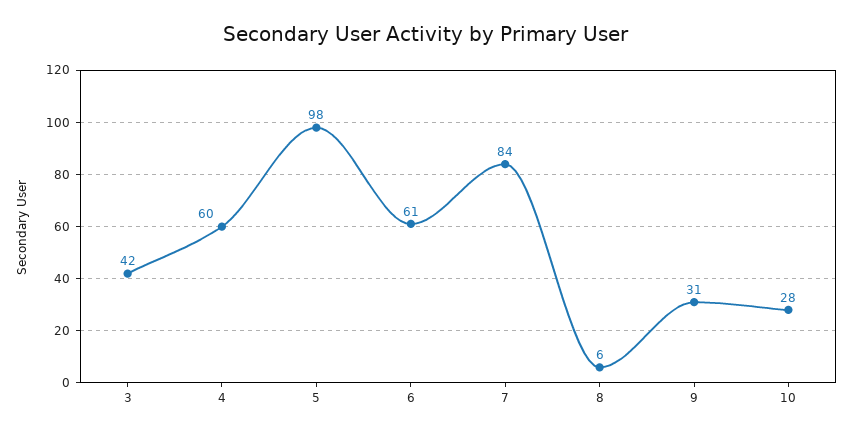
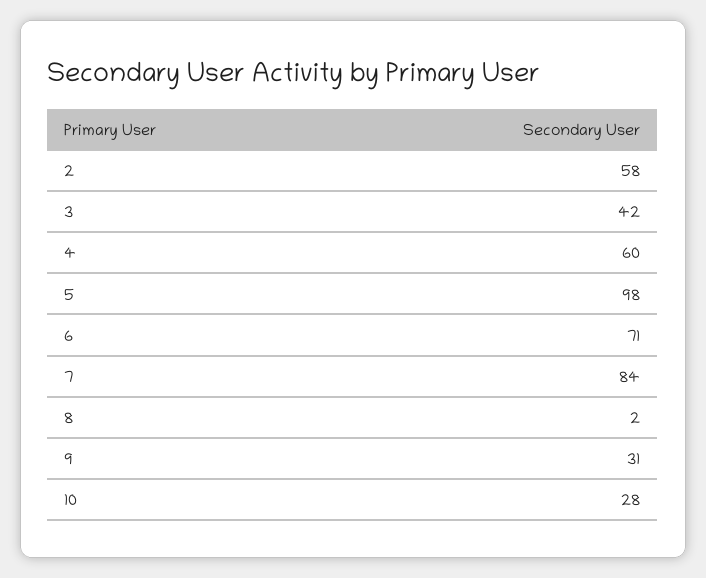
  {
    "3": 42,
    "4": 60,
    "5": 98,
-   "6": 61,
+   "6": 71,
    "7": 84,
-   "8": 6,
+   "8": 2,
    "9": 31,
-   "10": 28
+   "10": 28,
+   "2": 58
  }

